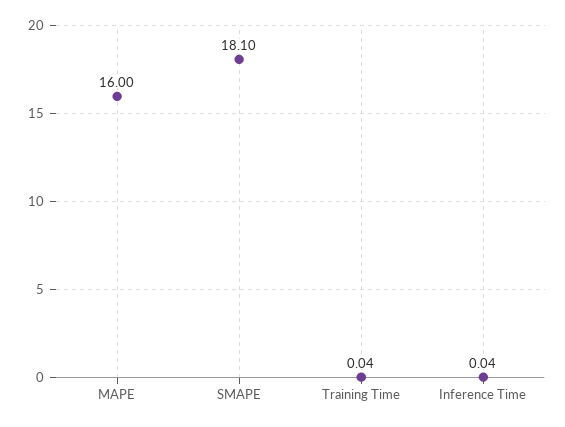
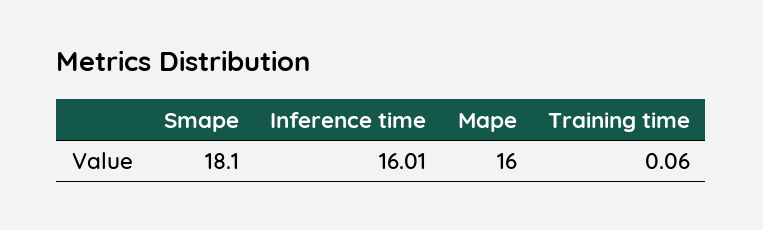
  {
    "MAPE": 16,
    "SMAPE": 18.1,
-   "Training Time": 0.04,
+   "Training Time": 0.06,
-   "Inference Time": 0.04
+   "Inference Time": 16.01
  }

